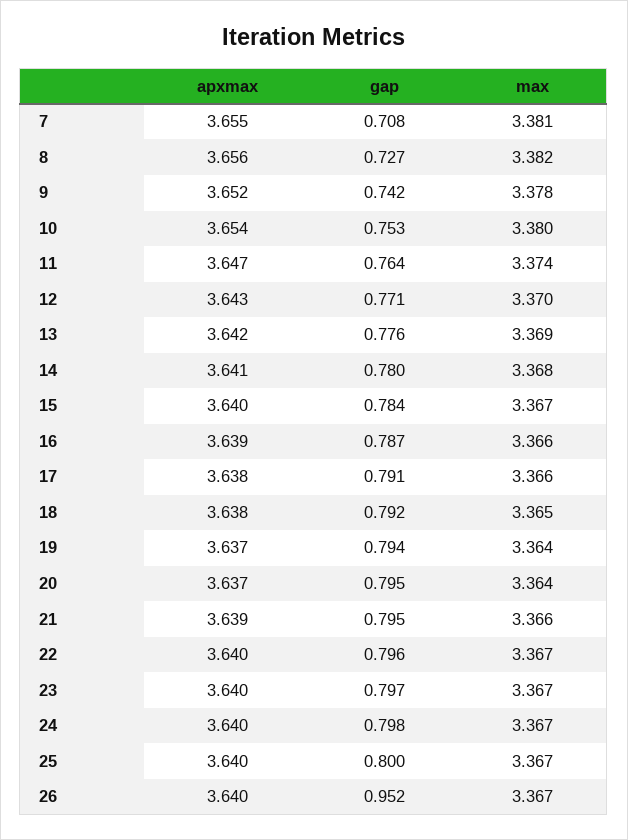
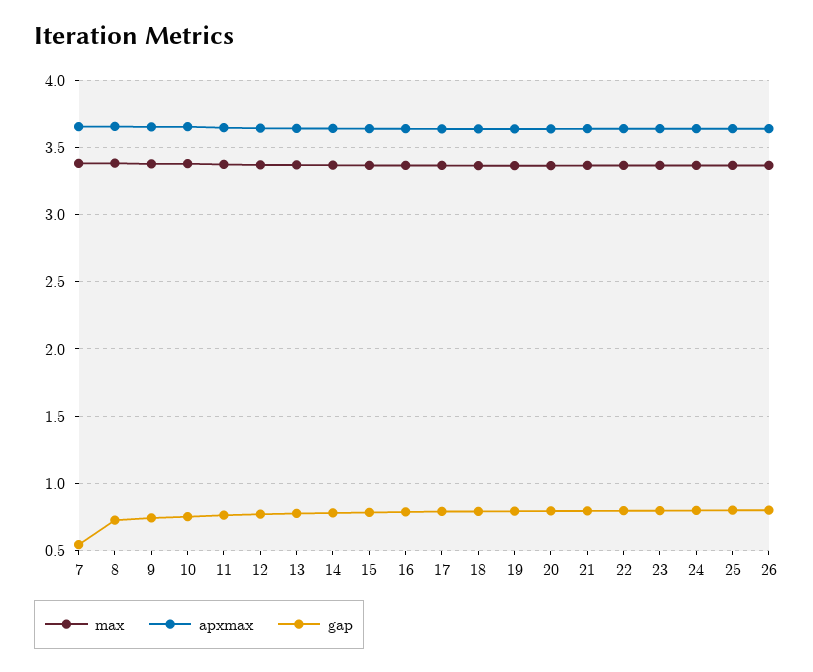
  {
    "apxmax": {
      "7": 3.655,
      "8": 3.656,
      "9": 3.652,
      "10": 3.654,
      "11": 3.647,
      "12": 3.643,
      "13": 3.642,
      "14": 3.641,
      "15": 3.64,
      "16": 3.639,
      "17": 3.638,
      "18": 3.638,
      "19": 3.637,
      "20": 3.637,
      "21": 3.639,
      "22": 3.64,
      "23": 3.64,
      "24": 3.64,
      "25": 3.64,
      "26": 3.64
    },
    "gap": {
-     "7": 0.708,
+     "7": 0.55,
      "8": 0.727,
      "9": 0.742,
      "10": 0.753,
      "11": 0.764,
      "12": 0.771,
      "13": 0.776,
      "14": 0.78,
      "15": 0.784,
      "16": 0.787,
      "17": 0.791,
      "18": 0.792,
      "19": 0.794,
      "20": 0.795,
      "21": 0.795,
      "22": 0.796,
      "23": 0.797,
      "24": 0.798,
      "25": 0.8,
-     "26": 0.952
+     "26": 0.8
    },
    "max": {
      "7": 3.381,
      "8": 3.382,
      "9": 3.378,
      "10": 3.38,
      "11": 3.374,
      "12": 3.37,
      "13": 3.369,
      "14": 3.368,
      "15": 3.367,
      "16": 3.366,
      "17": 3.366,
      "18": 3.365,
      "19": 3.364,
      "20": 3.364,
      "21": 3.366,
      "22": 3.367,
      "23": 3.367,
      "24": 3.367,
      "25": 3.367,
      "26": 3.367
    }
  }

